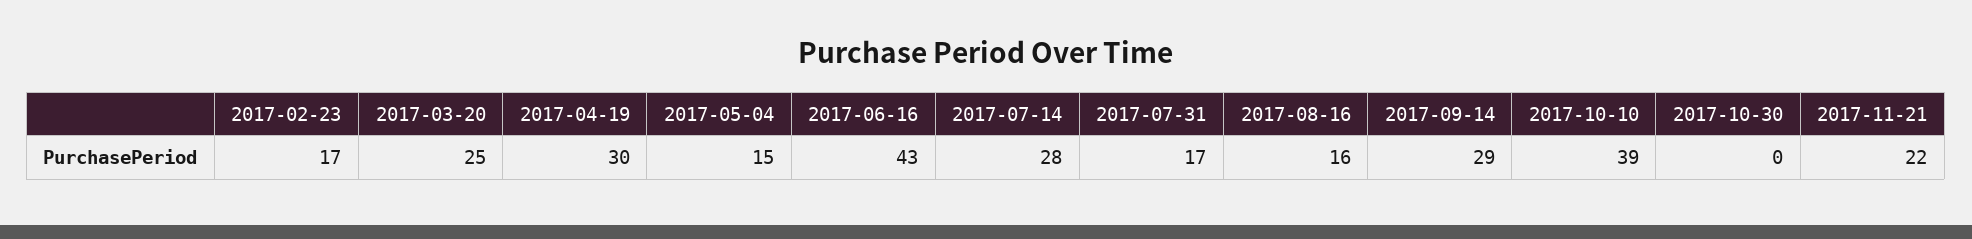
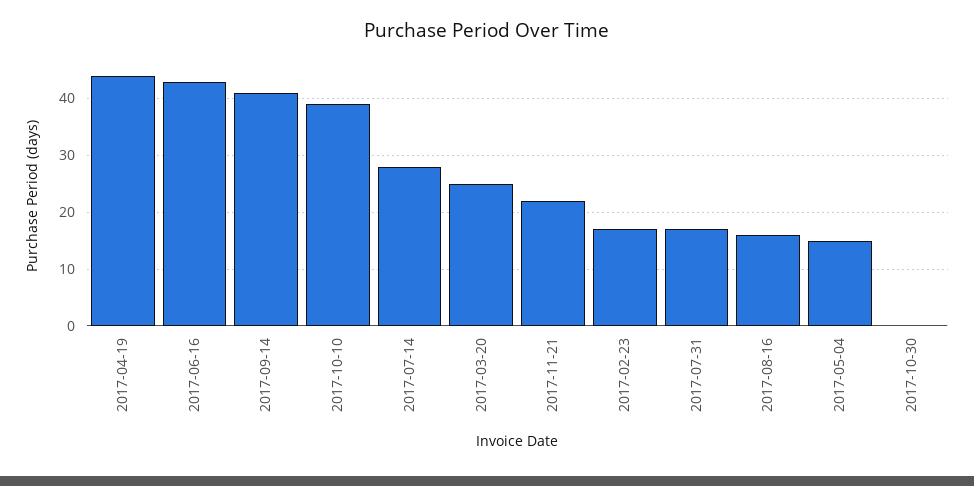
  {
    "2017-02-23": 17,
    "2017-03-20": 25,
-   "2017-04-19": 30,
+   "2017-04-19": 45,
    "2017-05-04": 15,
    "2017-06-16": 43,
    "2017-07-14": 28,
    "2017-07-31": 17,
    "2017-08-16": 16,
-   "2017-09-14": 29,
+   "2017-09-14": 40,
    "2017-10-10": 39,
    "2017-10-30": 0,
    "2017-11-21": 22
  }

